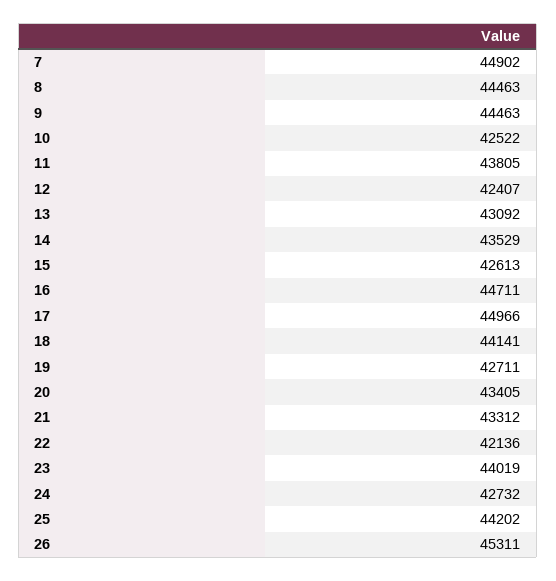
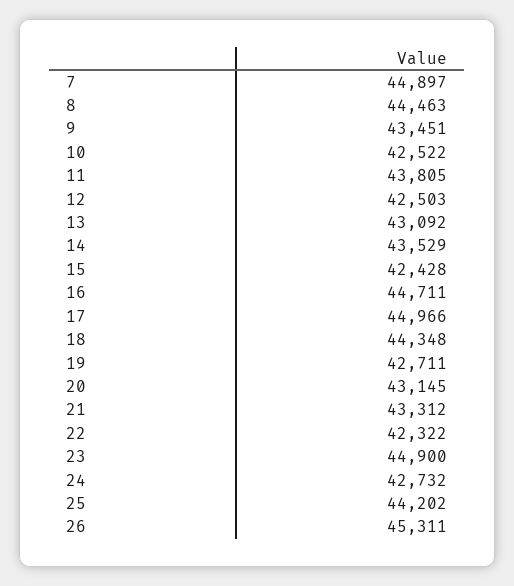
  {
-   "7": 44902,
+   "7": 44897,
    "8": 44463,
-   "9": 44463,
+   "9": 43451,
    "10": 42522,
    "11": 43805,
-   "12": 42407,
+   "12": 42503,
    "13": 43092,
    "14": 43529,
-   "15": 42613,
+   "15": 42428,
    "16": 44711,
    "17": 44966,
-   "18": 44141,
+   "18": 44348,
    "19": 42711,
-   "20": 43405,
+   "20": 43145,
    "21": 43312,
-   "22": 42136,
+   "22": 42322,
-   "23": 44019,
+   "23": 44900,
    "24": 42732,
    "25": 44202,
    "26": 45311
  }

